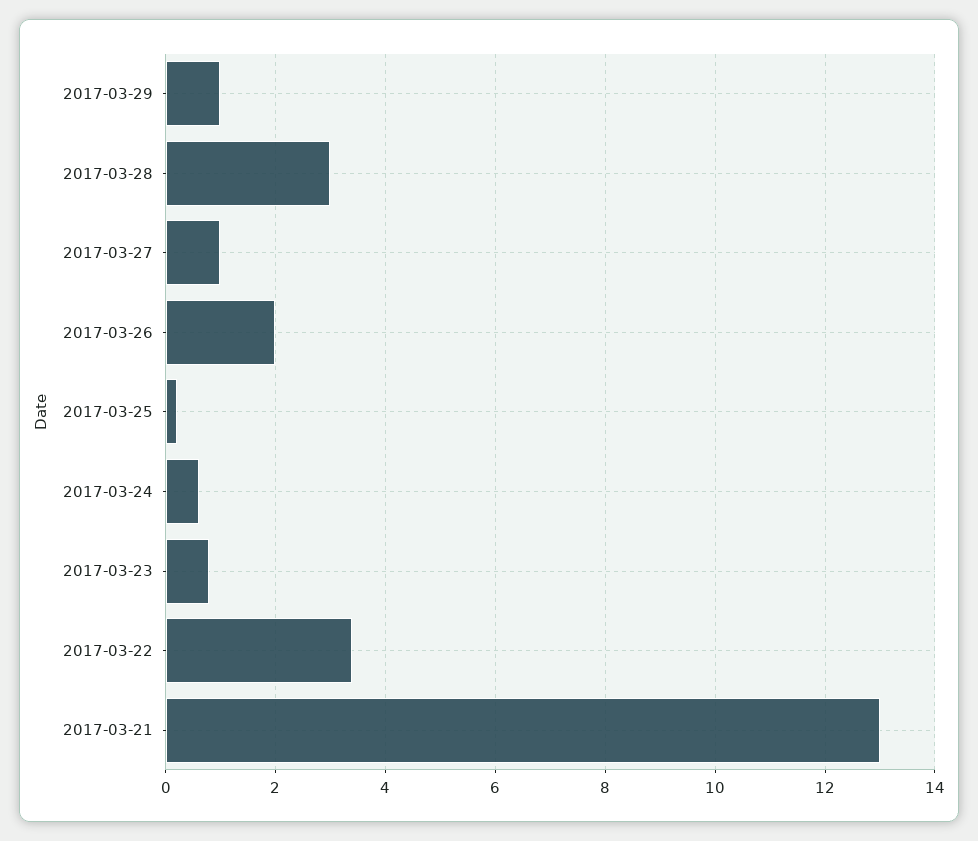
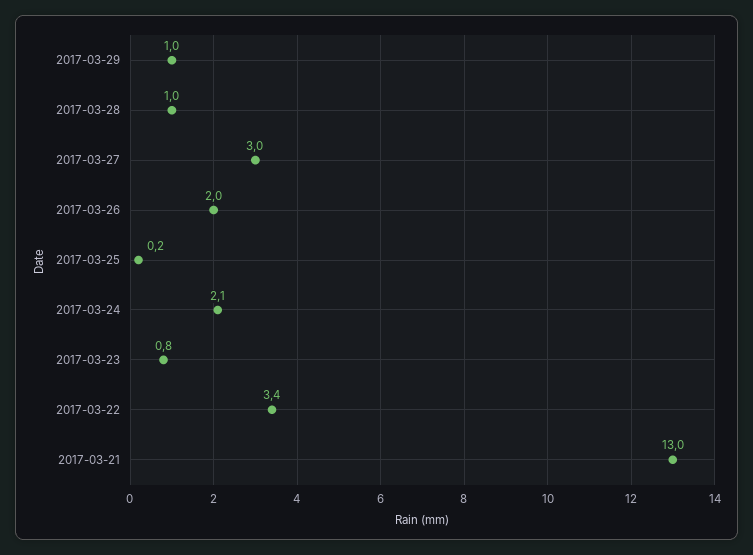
  {
    "2017-03-29": 1,
-   "2017-03-28": 3,
+   "2017-03-28": 1,
-   "2017-03-27": 1,
+   "2017-03-27": 3,
    "2017-03-26": 2,
    "2017-03-25": 0.2,
-   "2017-03-24": 0.5,
+   "2017-03-24": 2.1,
    "2017-03-23": 0.8,
    "2017-03-22": 3.4,
    "2017-03-21": 13
  }

